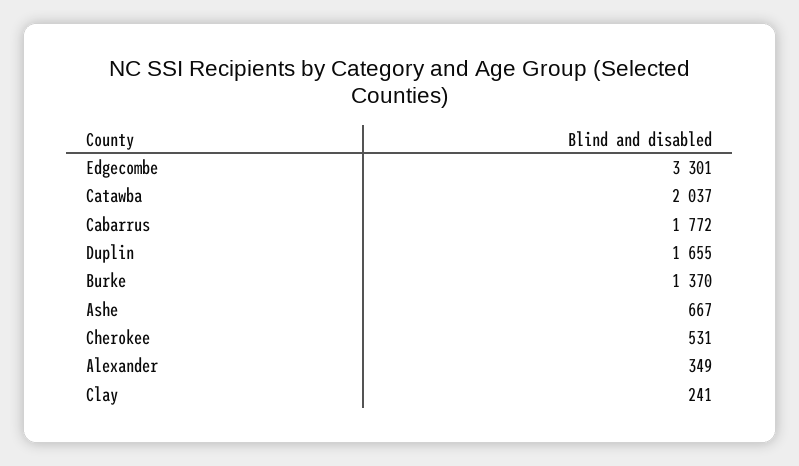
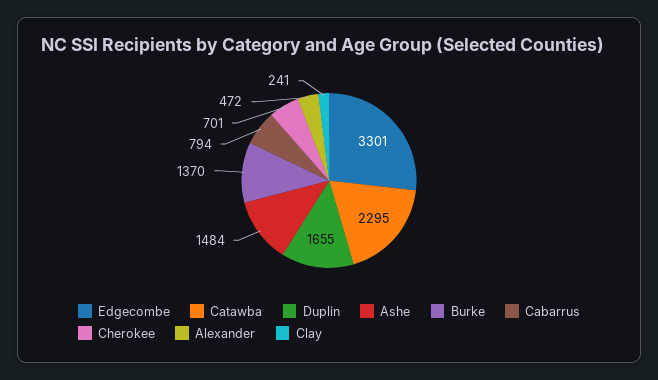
  {
    "Edgecombe": 3301,
-   "Catawba": 2037,
+   "Catawba": 2295,
-   "Cabarrus": 1772,
+   "Cabarrus": 794,
    "Duplin": 1655,
    "Burke": 1370,
-   "Ashe": 667,
+   "Ashe": 1484,
-   "Cherokee": 531,
+   "Cherokee": 701,
-   "Alexander": 349,
+   "Alexander": 472,
    "Clay": 241
  }

